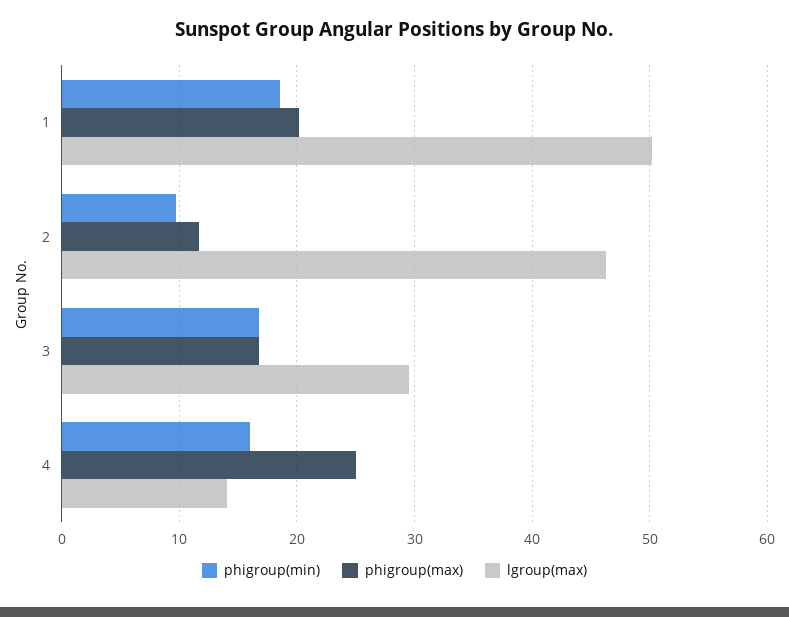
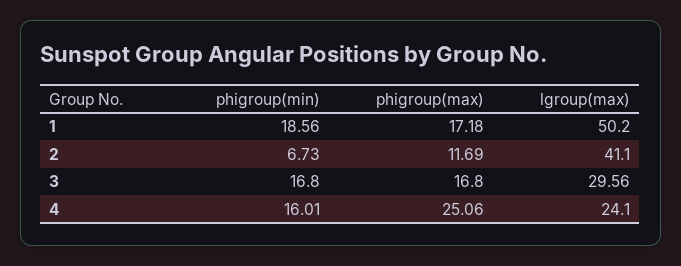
  {
    "phigroup(min)": {
      "1": 18.56,
-     "2": 10,
+     "2": 6.73,
      "3": 16.8,
      "4": 16.01
    },
    "phigroup(max)": {
-     "1": 20,
+     "1": 17.18,
      "2": 11.69,
      "3": 16.8,
      "4": 25.06
    },
    "lgroup(max)": {
      "1": 50.2,
-     "2": 46,
+     "2": 41.1,
      "3": 29.56,
-     "4": 14
+     "4": 24.1
    }
  }

